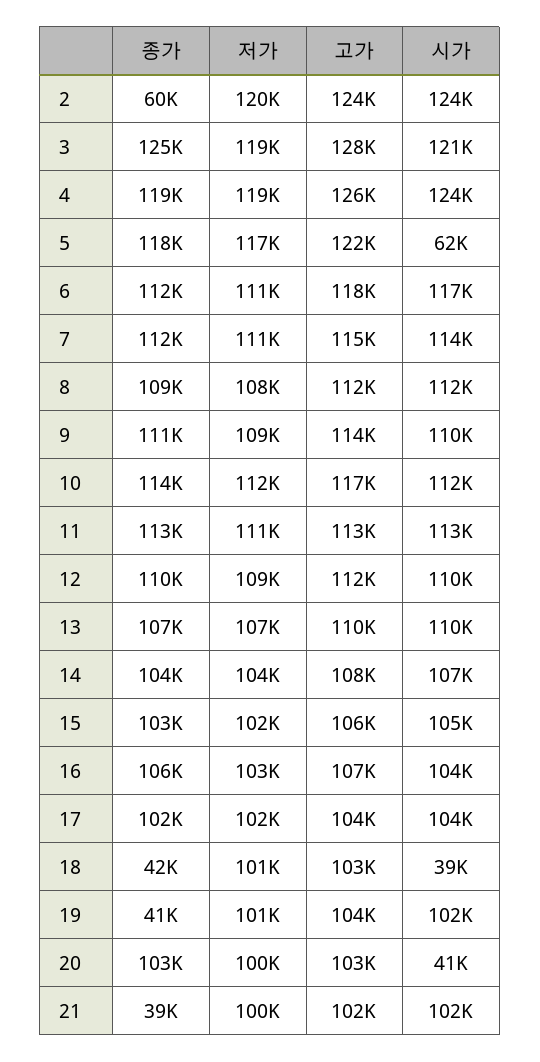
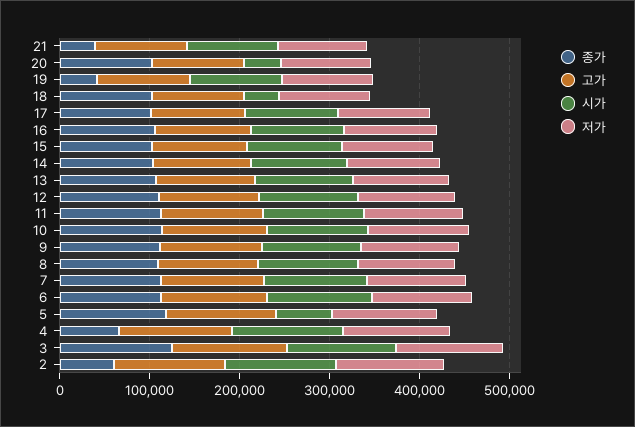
  {
    "종가": {
      "2": 60000,
      "3": 125000,
-     "4": 119000,
+     "4": 60000,
      "5": 118000,
      "6": 112000,
      "7": 112000,
      "8": 109000,
      "9": 111000,
      "10": 114000,
      "11": 113000,
      "12": 110000,
      "13": 107000,
      "14": 104000,
      "15": 103000,
      "16": 106000,
      "17": 102000,
-     "18": 42000,
+     "18": 100000,
      "19": 41000,
      "20": 103000,
      "21": 39000
    },
    "저가": {
      "2": 120000,
      "3": 119000,
      "4": 119000,
      "5": 117000,
      "6": 111000,
      "7": 111000,
      "8": 108000,
      "9": 109000,
      "10": 112000,
      "11": 111000,
      "12": 109000,
      "13": 107000,
      "14": 104000,
      "15": 102000,
      "16": 103000,
      "17": 102000,
      "18": 101000,
      "19": 101000,
      "20": 100000,
      "21": 100000
    },
    "고가": {
      "2": 124000,
      "3": 128000,
      "4": 126000,
      "5": 122000,
      "6": 118000,
      "7": 115000,
      "8": 112000,
      "9": 114000,
      "10": 117000,
      "11": 113000,
      "12": 112000,
      "13": 110000,
      "14": 108000,
      "15": 106000,
      "16": 107000,
      "17": 104000,
      "18": 103000,
      "19": 104000,
      "20": 103000,
      "21": 102000
    },
    "시가": {
      "2": 124000,
      "3": 121000,
      "4": 124000,
      "5": 62000,
      "6": 117000,
      "7": 114000,
      "8": 112000,
      "9": 110000,
      "10": 112000,
      "11": 113000,
      "12": 110000,
      "13": 110000,
      "14": 107000,
      "15": 105000,
      "16": 104000,
      "17": 104000,
      "18": 39000,
      "19": 102000,
      "20": 41000,
      "21": 102000
    }
  }

